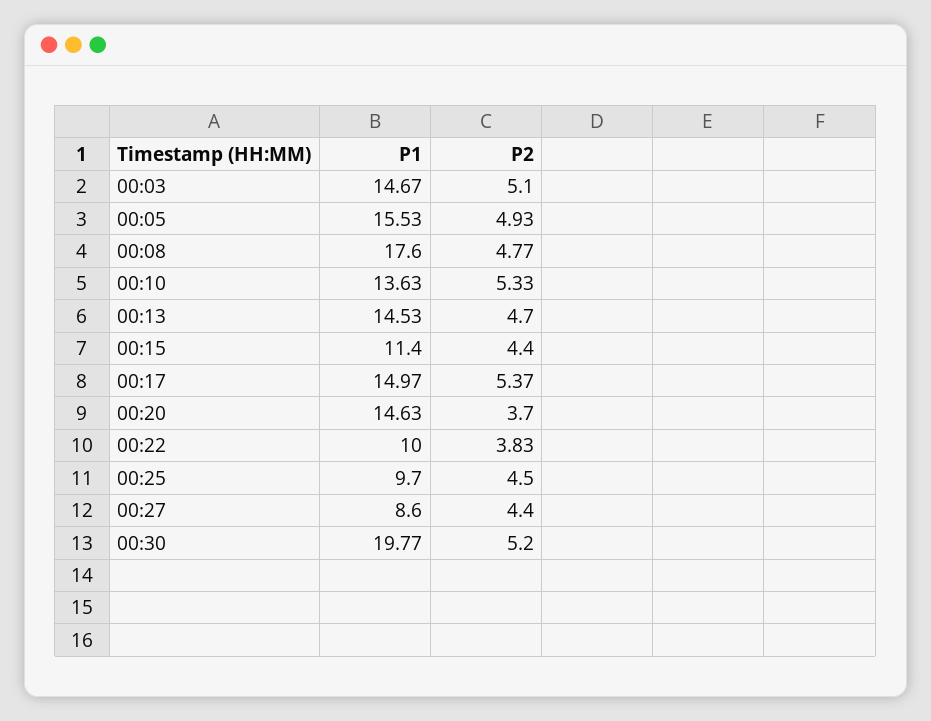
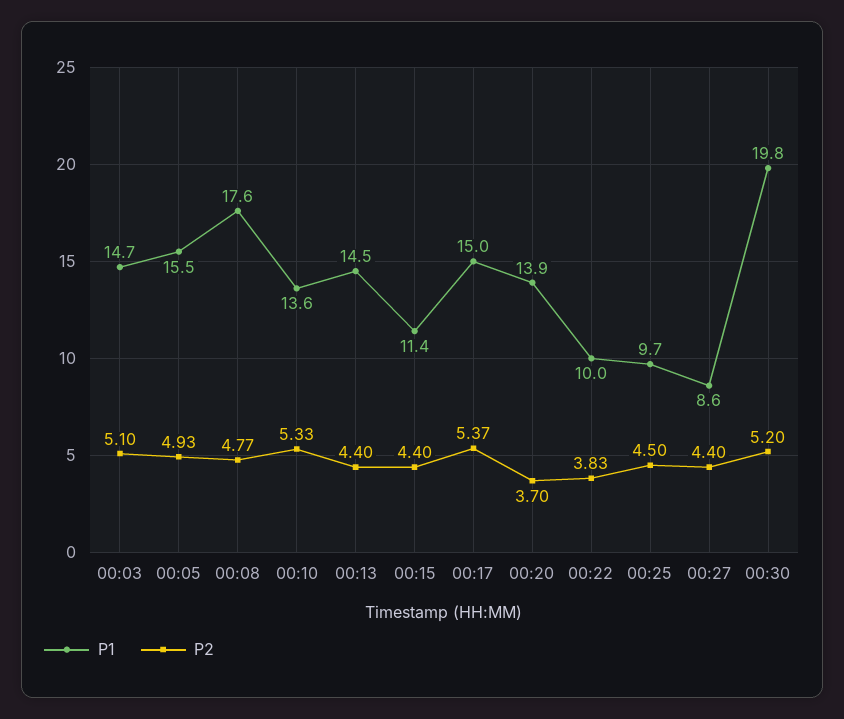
  {
    "P1": {
      "00:03": 14.67,
      "00:05": 15.53,
      "00:08": 17.6,
      "00:10": 13.63,
      "00:13": 14.53,
      "00:15": 11.4,
      "00:17": 14.97,
-     "00:20": 14.63,
+     "00:20": 13.9,
      "00:22": 10,
      "00:25": 9.7,
      "00:27": 8.6,
      "00:30": 19.77
    },
    "P2": {
      "00:03": 5.1,
      "00:05": 4.93,
      "00:08": 4.77,
      "00:10": 5.33,
-     "00:13": 4.7,
+     "00:13": 4.4,
      "00:15": 4.4,
      "00:17": 5.37,
      "00:20": 3.7,
      "00:22": 3.83,
      "00:25": 4.5,
      "00:27": 4.4,
      "00:30": 5.2
    }
  }

